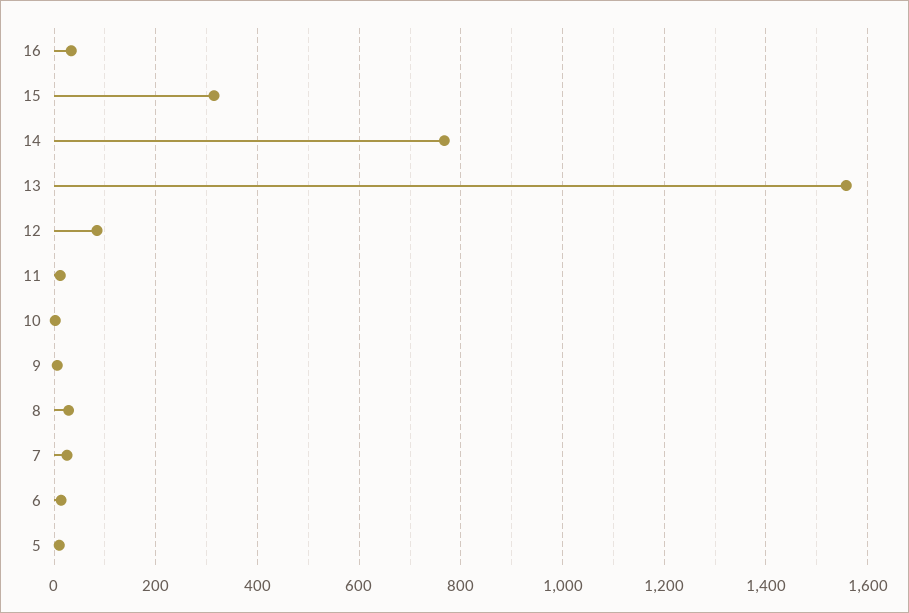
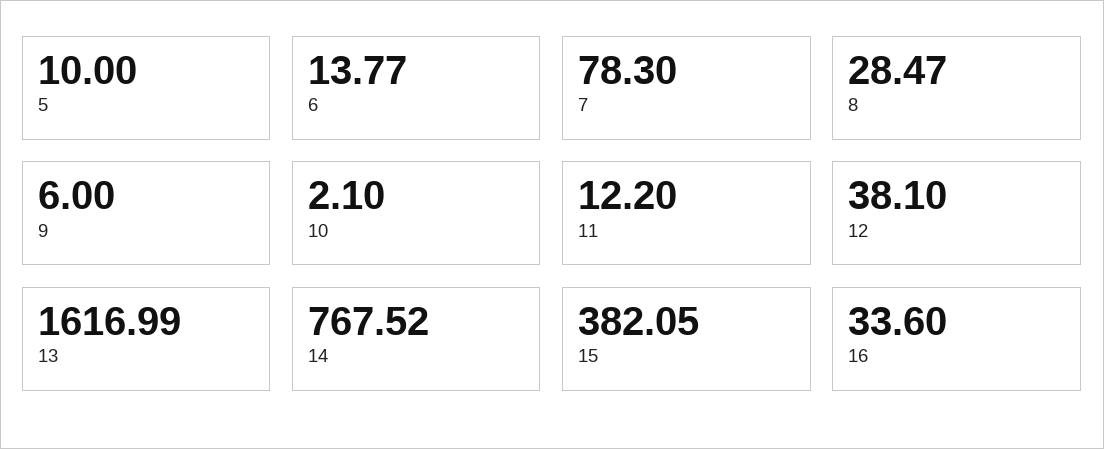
  {
    "16": 33.6,
-   "15": 320,
+   "15": 382.05,
    "14": 767.52,
-   "13": 1560,
+   "13": 1616.99,
-   "12": 80,
+   "12": 38.1,
    "11": 12.2,
    "10": 2.1,
    "9": 6,
    "8": 28.47,
-   "7": 20,
+   "7": 78.3,
    "6": 13.77,
    "5": 10
  }

